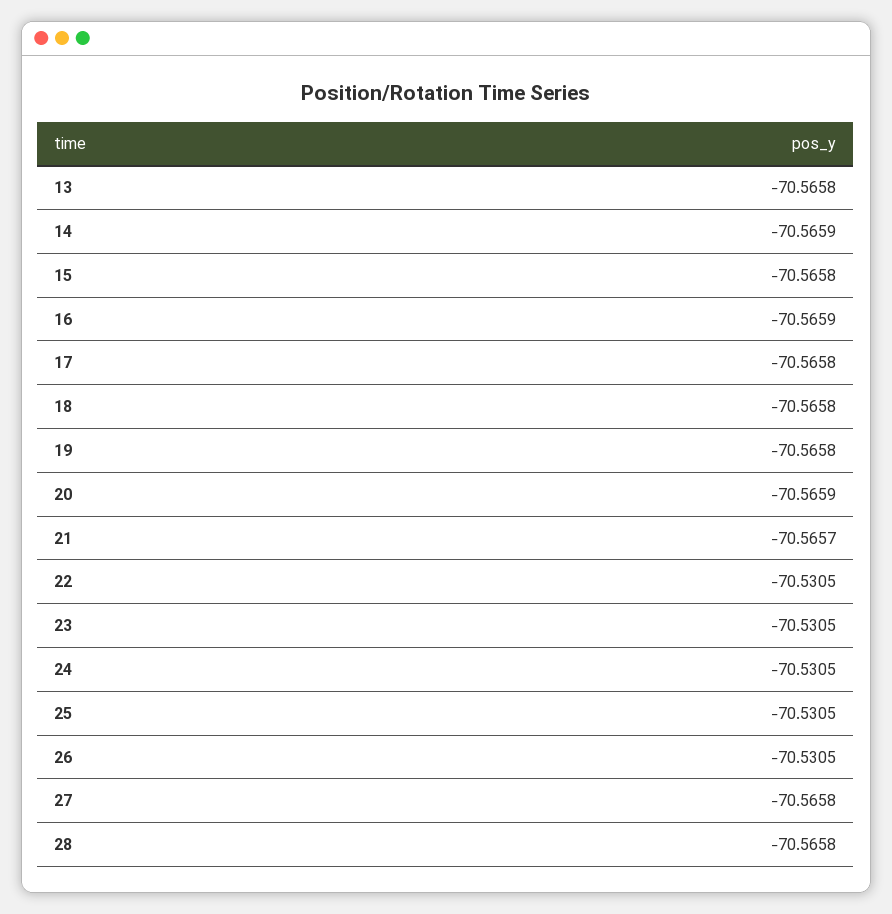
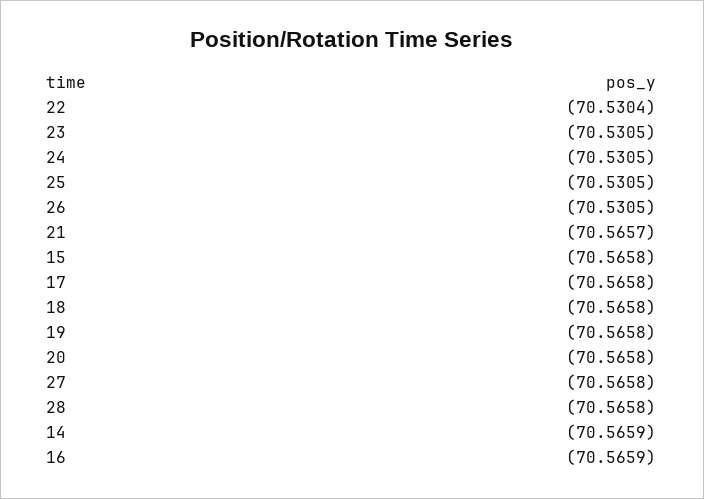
  {
-   "13": -70.5658,
    "14": -70.5659,
    "15": -70.5658,
    "16": -70.5659,
    "17": -70.5658,
    "18": -70.5658,
    "19": -70.5658,
-   "20": -70.5659,
+   "20": -70.5658,
    "21": -70.5657,
-   "22": -70.5305,
+   "22": -70.5304,
    "23": -70.5305,
    "24": -70.5305,
    "25": -70.5305,
    "26": -70.5305,
    "27": -70.5658,
    "28": -70.5658
  }

